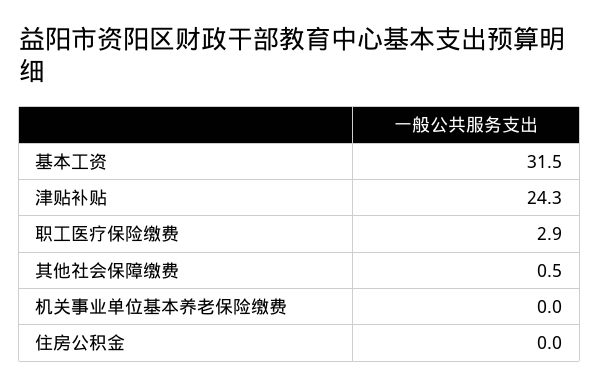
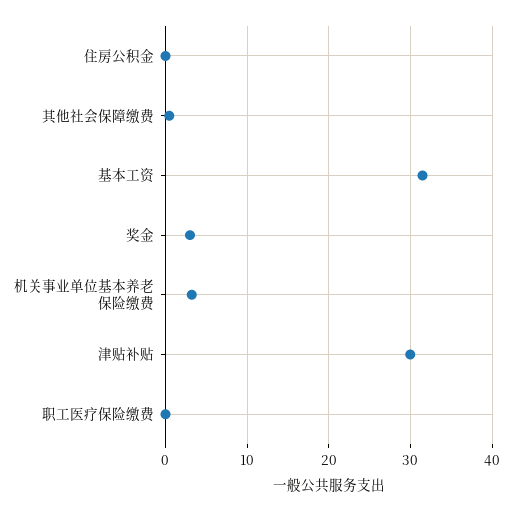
  {
    "基本工资": 31.5,
-   "津贴补贴": 24.3,
+   "津贴补贴": 30,
-   "职工医疗保险缴费": 2.9,
+   "职工医疗保险缴费": 0,
    "其他社会保障缴费": 0.5,
-   "机关事业单位基本养老保险缴费": 0,
+   "机关事业单位基本养老保险缴费": 3,
-   "住房公积金": 0
+   "住房公积金": 0,
+   "奖金": 3
  }

